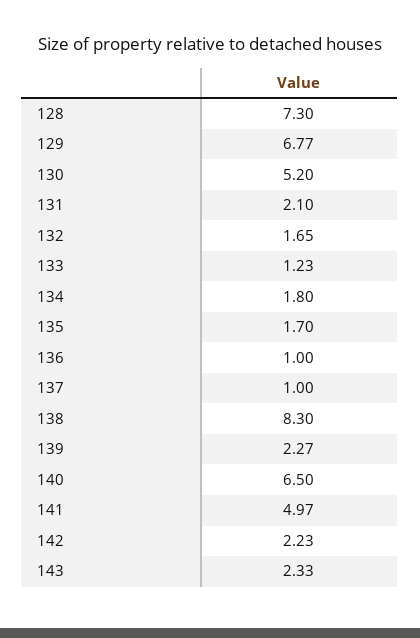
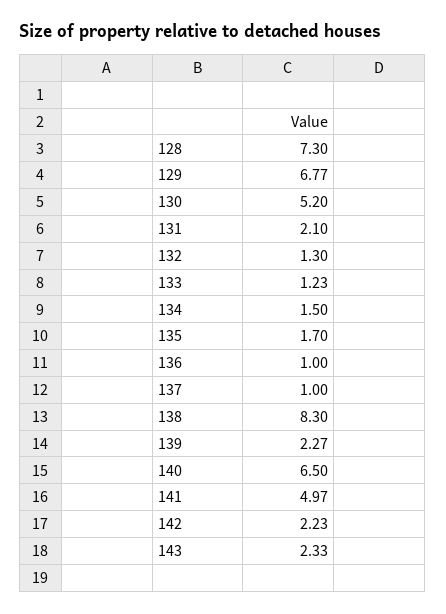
  {
    "128": 7.3,
    "129": 6.77,
    "130": 5.2,
    "131": 2.1,
-   "132": 1.65,
+   "132": 1.3,
    "133": 1.23,
-   "134": 1.8,
+   "134": 1.5,
    "135": 1.7,
    "136": 1,
    "137": 1,
    "138": 8.3,
    "139": 2.27,
    "140": 6.5,
    "141": 4.97,
    "142": 2.23,
    "143": 2.33
  }

